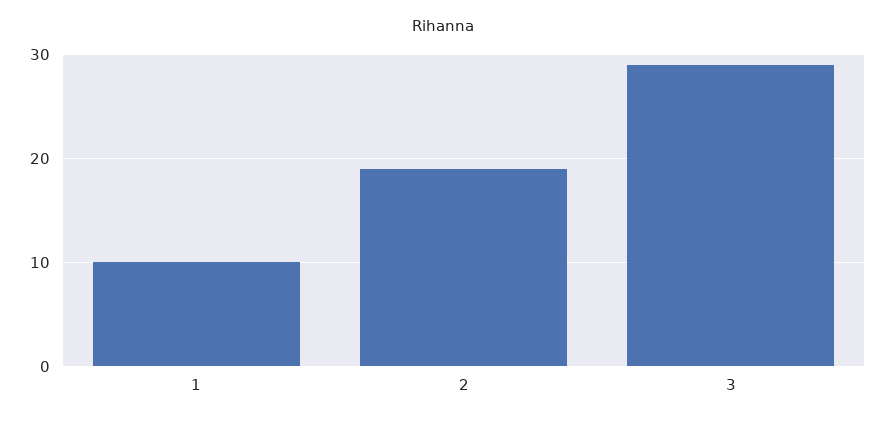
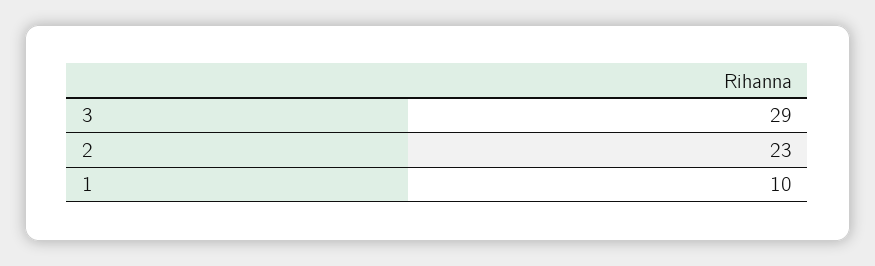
  {
    "1": 10,
-   "2": 19,
+   "2": 23,
    "3": 29
  }

